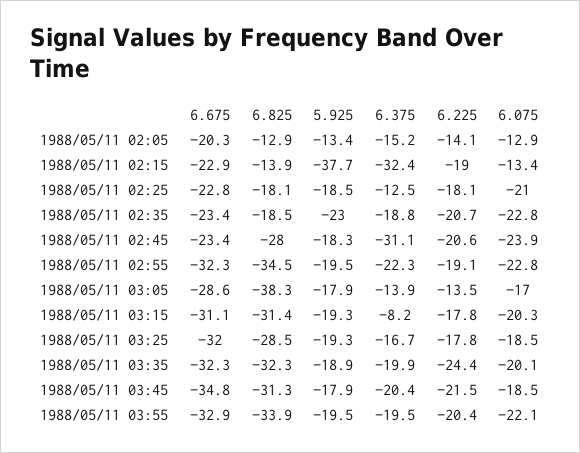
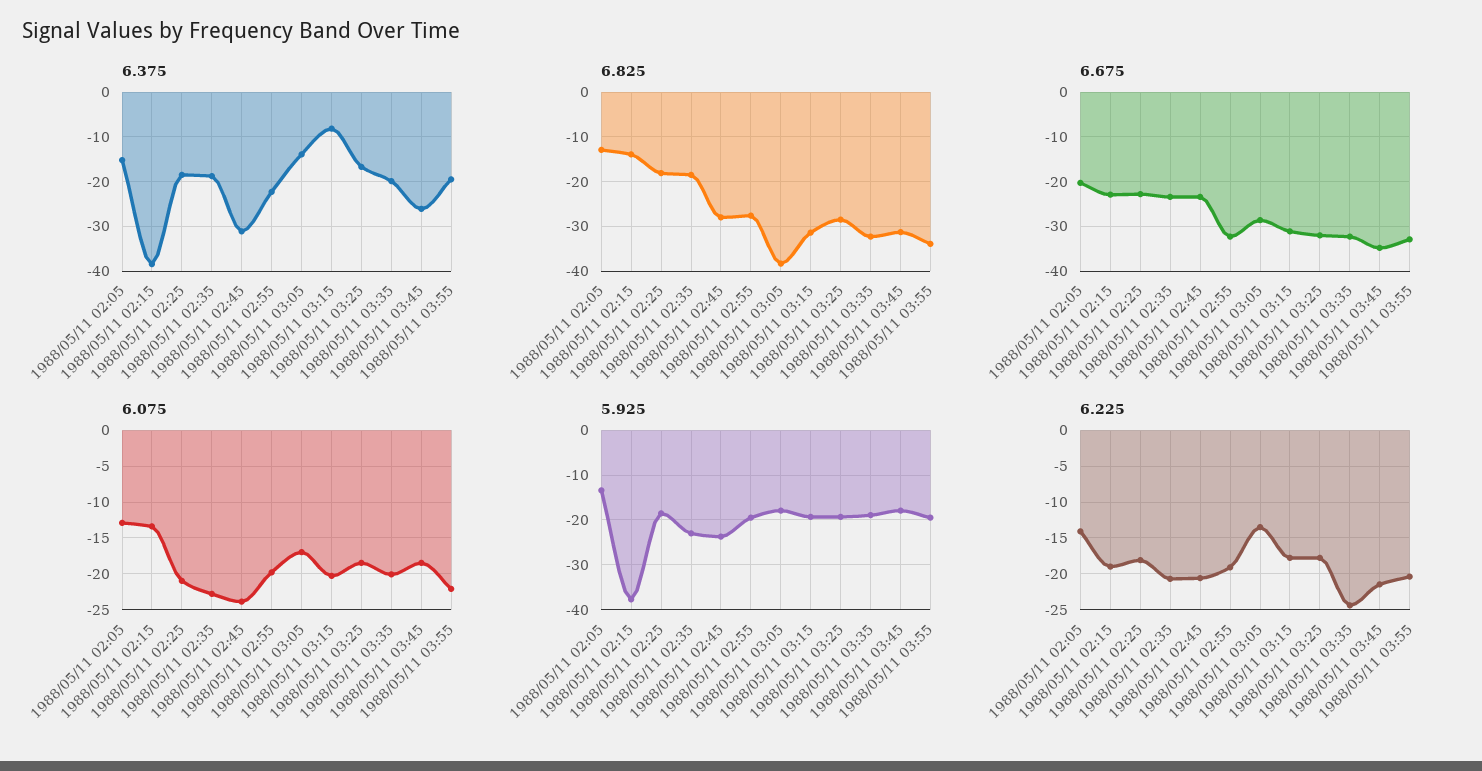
  {
    "6.675": {
      "1988/05/11 02:05": -20.3,
      "1988/05/11 02:15": -22.9,
      "1988/05/11 02:25": -22.8,
      "1988/05/11 02:35": -23.4,
      "1988/05/11 02:45": -23.4,
      "1988/05/11 02:55": -32.3,
      "1988/05/11 03:05": -28.6,
      "1988/05/11 03:15": -31.1,
      "1988/05/11 03:25": -32,
      "1988/05/11 03:35": -32.3,
      "1988/05/11 03:45": -34.8,
      "1988/05/11 03:55": -32.9
    },
    "6.825": {
      "1988/05/11 02:05": -12.9,
      "1988/05/11 02:15": -13.9,
      "1988/05/11 02:25": -18.1,
      "1988/05/11 02:35": -18.5,
      "1988/05/11 02:45": -28,
-     "1988/05/11 02:55": -34.5,
+     "1988/05/11 02:55": -28,
      "1988/05/11 03:05": -38.3,
      "1988/05/11 03:15": -31.4,
      "1988/05/11 03:25": -28.5,
      "1988/05/11 03:35": -32.3,
      "1988/05/11 03:45": -31.3,
      "1988/05/11 03:55": -33.9
    },
    "5.925": {
      "1988/05/11 02:05": -13.4,
      "1988/05/11 02:15": -37.7,
      "1988/05/11 02:25": -18.5,
      "1988/05/11 02:35": -23,
-     "1988/05/11 02:45": -18.3,
+     "1988/05/11 02:45": -24,
      "1988/05/11 02:55": -19.5,
      "1988/05/11 03:05": -17.9,
      "1988/05/11 03:15": -19.3,
      "1988/05/11 03:25": -19.3,
      "1988/05/11 03:35": -18.9,
      "1988/05/11 03:45": -17.9,
      "1988/05/11 03:55": -19.5
    },
    "6.375": {
      "1988/05/11 02:05": -15.2,
-     "1988/05/11 02:15": -32.4,
+     "1988/05/11 02:15": -38,
-     "1988/05/11 02:25": -12.5,
+     "1988/05/11 02:25": -18,
      "1988/05/11 02:35": -18.8,
      "1988/05/11 02:45": -31.1,
      "1988/05/11 02:55": -22.3,
      "1988/05/11 03:05": -13.9,
      "1988/05/11 03:15": -8.2,
      "1988/05/11 03:25": -16.7,
      "1988/05/11 03:35": -19.9,
-     "1988/05/11 03:45": -20.4,
+     "1988/05/11 03:45": -26,
      "1988/05/11 03:55": -19.5
    },
    "6.225": {
      "1988/05/11 02:05": -14.1,
      "1988/05/11 02:15": -19,
      "1988/05/11 02:25": -18.1,
      "1988/05/11 02:35": -20.7,
      "1988/05/11 02:45": -20.6,
      "1988/05/11 02:55": -19.1,
      "1988/05/11 03:05": -13.5,
      "1988/05/11 03:15": -17.8,
      "1988/05/11 03:25": -17.8,
      "1988/05/11 03:35": -24.4,
      "1988/05/11 03:45": -21.5,
      "1988/05/11 03:55": -20.4
    },
    "6.075": {
      "1988/05/11 02:05": -12.9,
      "1988/05/11 02:15": -13.4,
      "1988/05/11 02:25": -21,
      "1988/05/11 02:35": -22.8,
      "1988/05/11 02:45": -23.9,
-     "1988/05/11 02:55": -22.8,
+     "1988/05/11 02:55": -20,
      "1988/05/11 03:05": -17,
      "1988/05/11 03:15": -20.3,
      "1988/05/11 03:25": -18.5,
      "1988/05/11 03:35": -20.1,
      "1988/05/11 03:45": -18.5,
      "1988/05/11 03:55": -22.1
    }
  }

